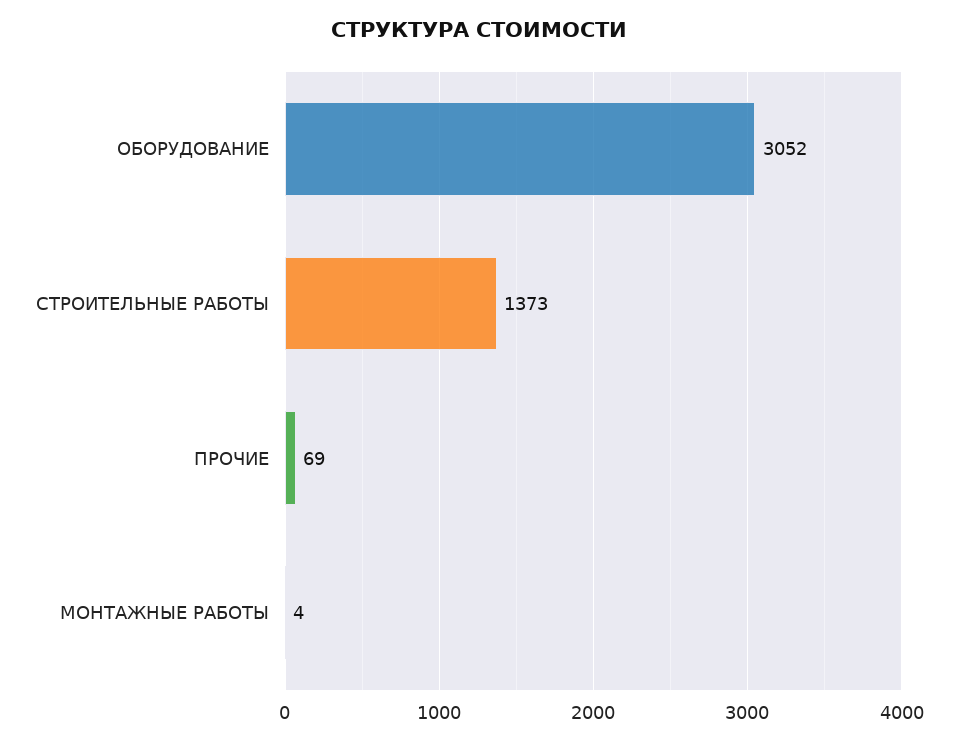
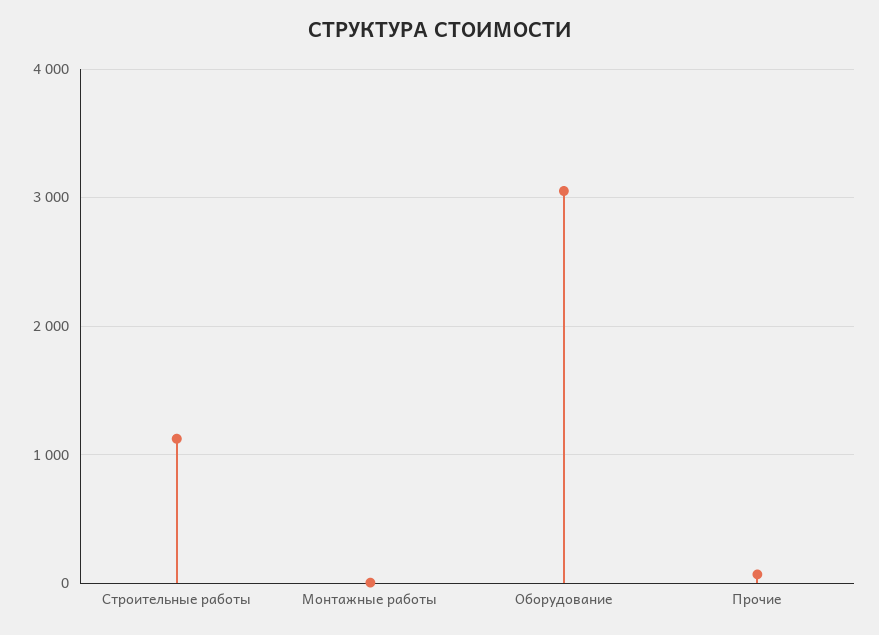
  {
    "ОБОРУДОВАНИЕ": 3052,
-   "СТРОИТЕЛЬНЫЕ РАБОТЫ": 1373,
+   "СТРОИТЕЛЬНЫЕ РАБОТЫ": 1100,
    "ПРОЧИЕ": 69,
    "МОНТАЖНЫЕ РАБОТЫ": 4
  }

